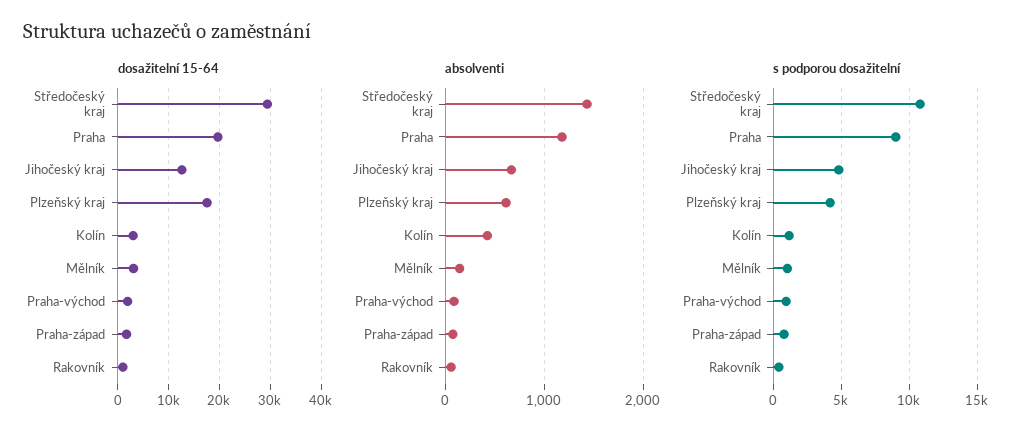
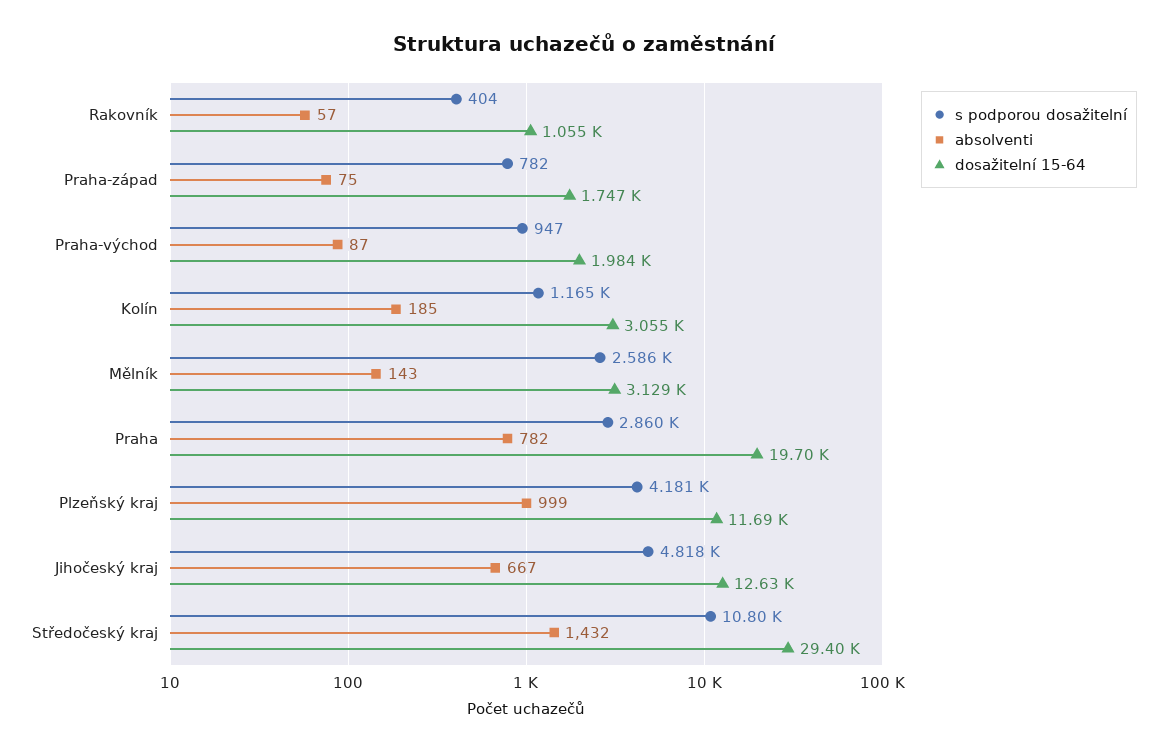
  {
    "dosažitelní 15-64": {
      "Středočeský kraj": 29400,
      "Praha": 19700,
      "Jihočeský kraj": 12630,
-     "Plzeňský kraj": 18000,
+     "Plzeňský kraj": 11690,
      "Kolín": 3055,
      "Mělník": 3129,
      "Praha-východ": 1984,
      "Praha-západ": 1747,
      "Rakovník": 1055
    },
    "absolventi": {
      "Středočeský kraj": 1432,
-     "Praha": 1200,
+     "Praha": 782,
      "Jihočeský kraj": 667,
-     "Plzeňský kraj": 600,
+     "Plzeňský kraj": 999,
-     "Kolín": 400,
+     "Kolín": 185,
      "Mělník": 143,
      "Praha-východ": 87,
      "Praha-západ": 75,
      "Rakovník": 57
    },
    "s podporou dosažitelní": {
      "Středočeský kraj": 10800,
-     "Praha": 9000,
+     "Praha": 2860,
      "Jihočeský kraj": 4818,
      "Plzeňský kraj": 4181,
      "Kolín": 1165,
-     "Mělník": 1000,
+     "Mělník": 2586,
      "Praha-východ": 947,
      "Praha-západ": 782,
      "Rakovník": 404
    }
  }

